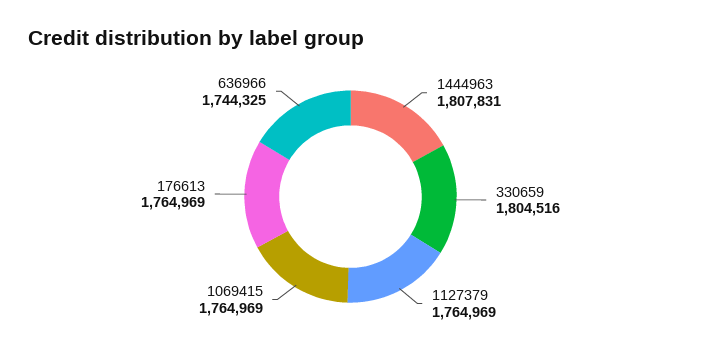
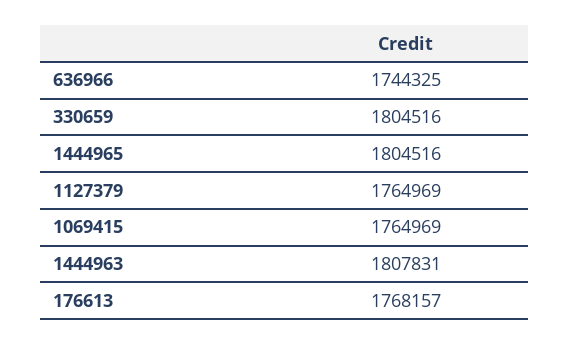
  {
    "1444963": 1807831,
    "330659": 1804516,
    "1127379": 1764969,
    "1069415": 1764969,
-   "176613": 1764969,
+   "176613": 1768157,
-   "636966": 1744325
+   "636966": 1744325,
+   "1444965": 1804516
  }

